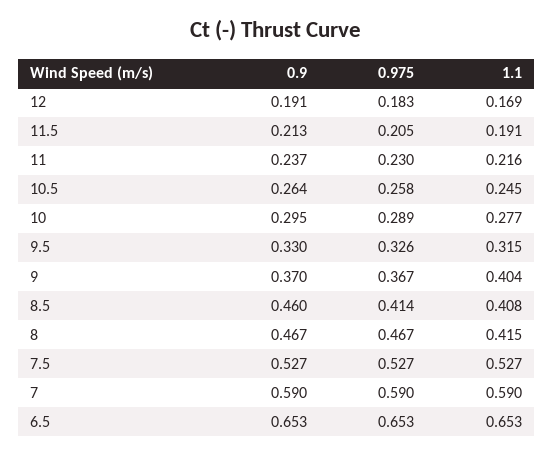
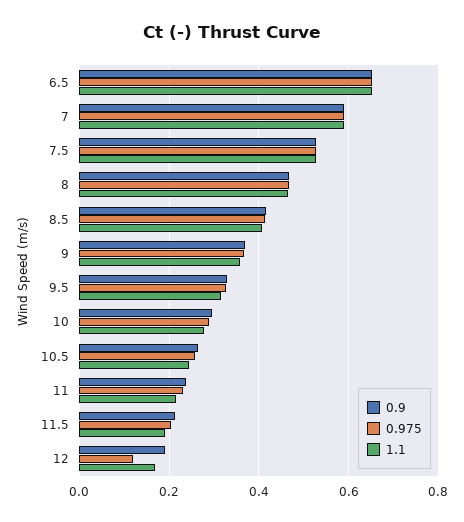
  {
    "0.9": {
      "12": 0.191,
      "11.5": 0.213,
      "11": 0.237,
      "10.5": 0.264,
      "10": 0.295,
      "9.5": 0.33,
      "9": 0.37,
-     "8.5": 0.46,
+     "8.5": 0.42,
      "8": 0.467,
      "7.5": 0.527,
      "7": 0.59,
      "6.5": 0.653
    },
    "0.975": {
-     "12": 0.183,
+     "12": 0.12,
      "11.5": 0.205,
      "11": 0.23,
      "10.5": 0.258,
      "10": 0.289,
      "9.5": 0.326,
      "9": 0.367,
      "8.5": 0.414,
      "8": 0.467,
      "7.5": 0.527,
      "7": 0.59,
      "6.5": 0.653
    },
    "1.1": {
      "12": 0.169,
      "11.5": 0.191,
      "11": 0.216,
      "10.5": 0.245,
      "10": 0.277,
      "9.5": 0.315,
-     "9": 0.404,
+     "9": 0.36,
      "8.5": 0.408,
-     "8": 0.415,
+     "8": 0.46,
      "7.5": 0.527,
      "7": 0.59,
      "6.5": 0.653
    }
  }

